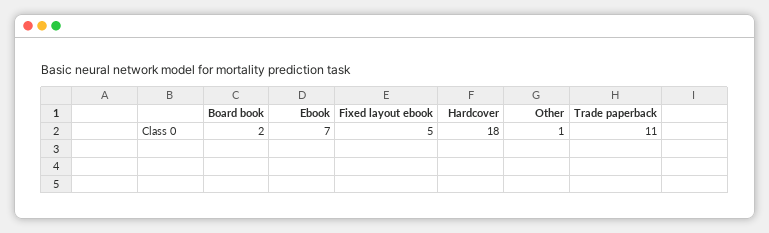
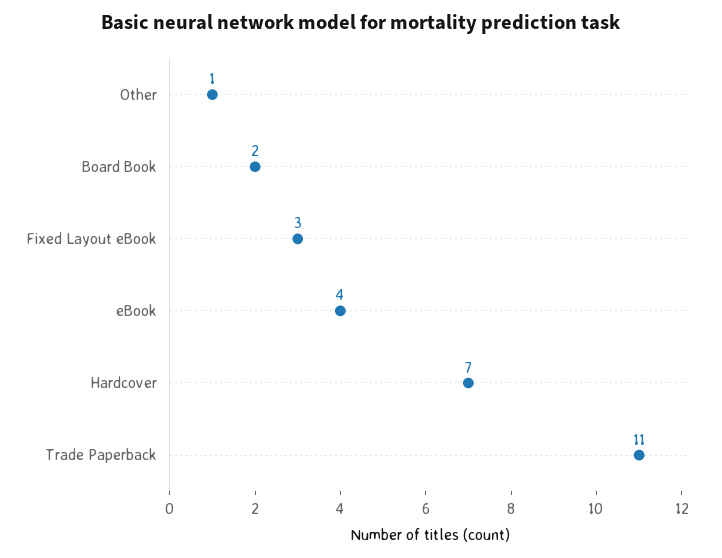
  {
    "Board book": 2,
-   "Ebook": 7,
+   "Ebook": 4,
-   "Fixed layout ebook": 5,
+   "Fixed layout ebook": 3,
-   "Hardcover": 18,
+   "Hardcover": 7,
    "Other": 1,
    "Trade paperback": 11
  }

